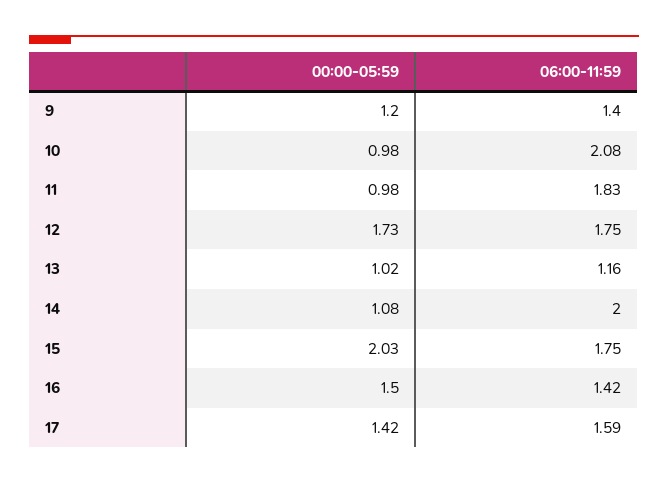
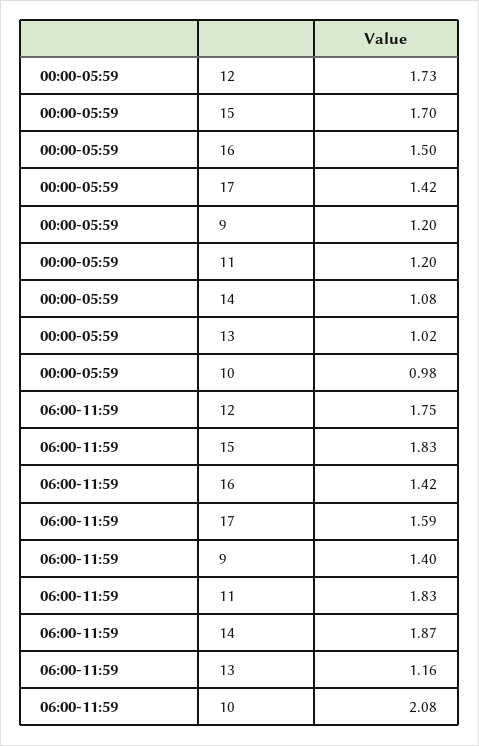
  {
    "00:00-05:59": {
      "9": 1.2,
      "10": 0.98,
-     "11": 0.98,
+     "11": 1.2,
      "12": 1.73,
      "13": 1.02,
      "14": 1.08,
-     "15": 2.03,
+     "15": 1.7,
      "16": 1.5,
      "17": 1.42
    },
    "06:00-11:59": {
      "9": 1.4,
      "10": 2.08,
      "11": 1.83,
      "12": 1.75,
      "13": 1.16,
-     "14": 2,
+     "14": 1.87,
-     "15": 1.75,
+     "15": 1.83,
      "16": 1.42,
      "17": 1.59
    }
  }

